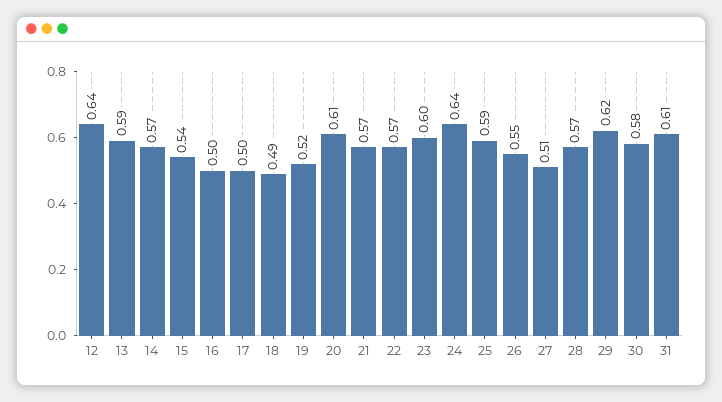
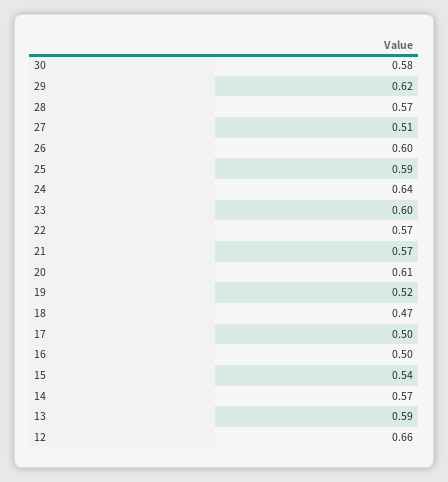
  {
-   "12": 0.64,
+   "12": 0.66,
    "13": 0.59,
    "14": 0.57,
    "15": 0.54,
    "16": 0.5,
    "17": 0.5,
-   "18": 0.49,
+   "18": 0.47,
    "19": 0.52,
    "20": 0.61,
    "21": 0.57,
    "22": 0.57,
    "23": 0.6,
    "24": 0.64,
    "25": 0.59,
-   "26": 0.55,
+   "26": 0.6,
    "27": 0.51,
    "28": 0.57,
    "29": 0.62,
-   "30": 0.58,
+   "30": 0.58
-   "31": 0.61
  }

